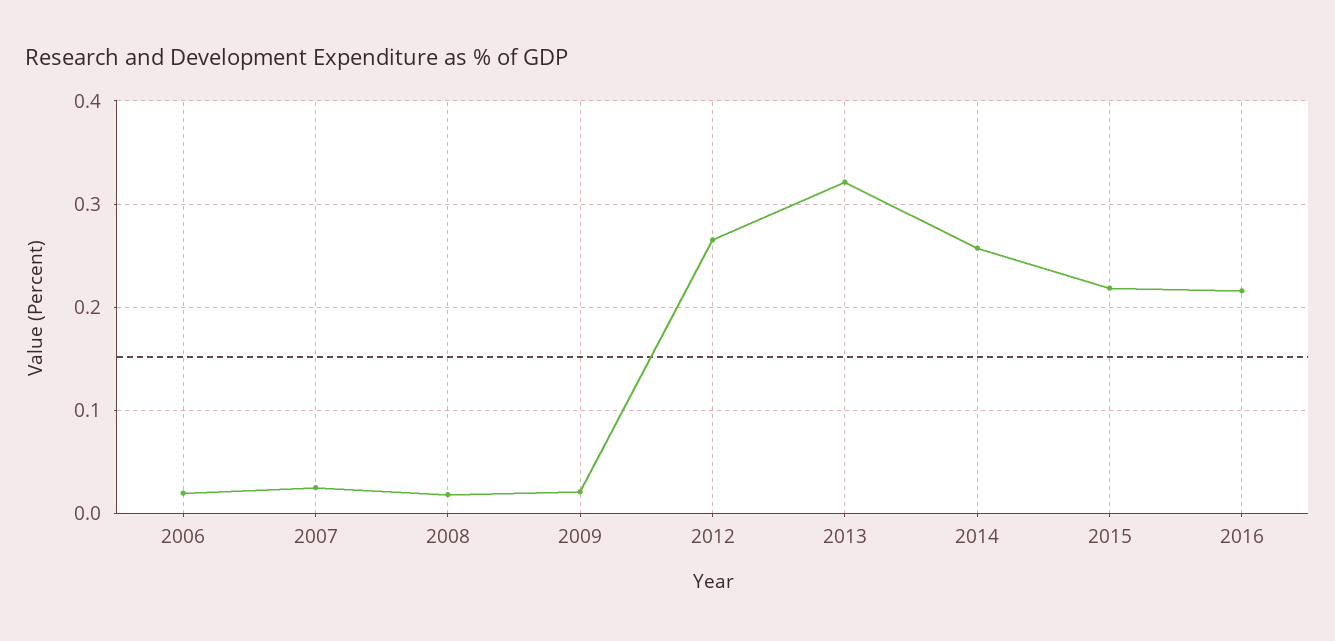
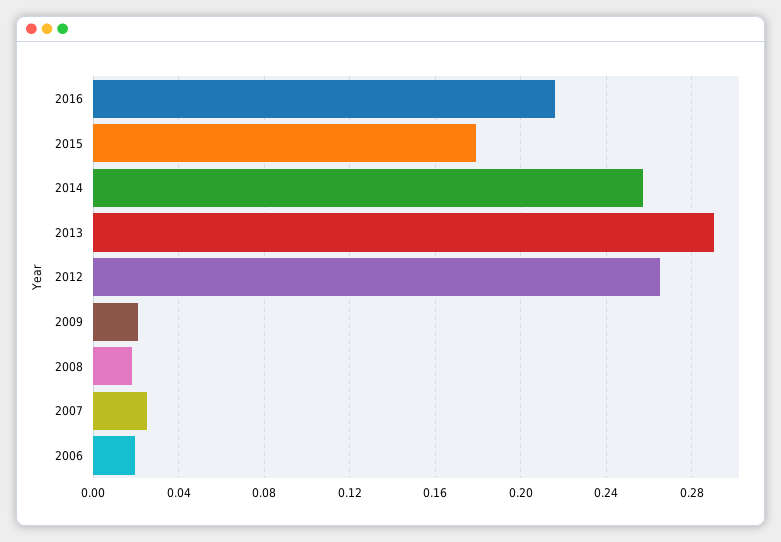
  {
    "2006": 0.02,
    "2007": 0.025,
    "2008": 0.02,
    "2009": 0.02,
    "2012": 0.265,
-   "2013": 0.32,
+   "2013": 0.29,
    "2014": 0.255,
-   "2015": 0.22,
+   "2015": 0.18,
    "2016": 0.215
  }

